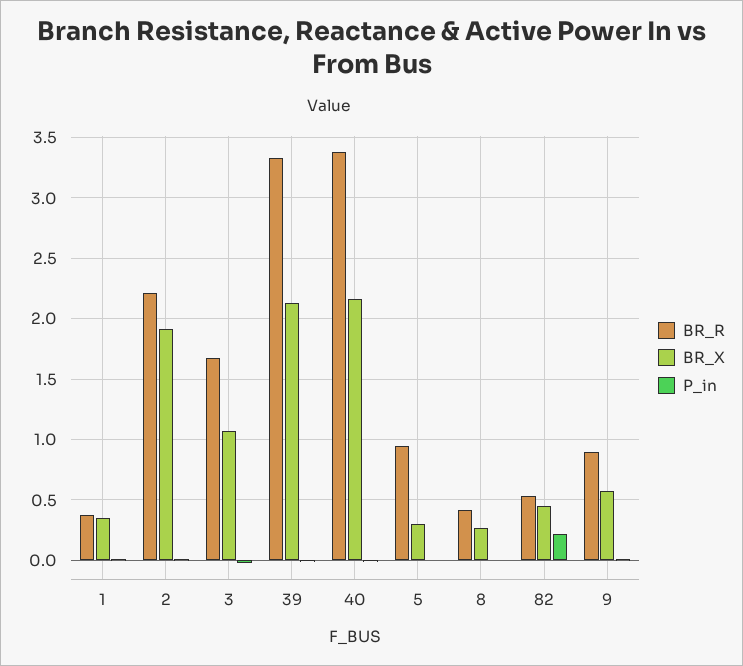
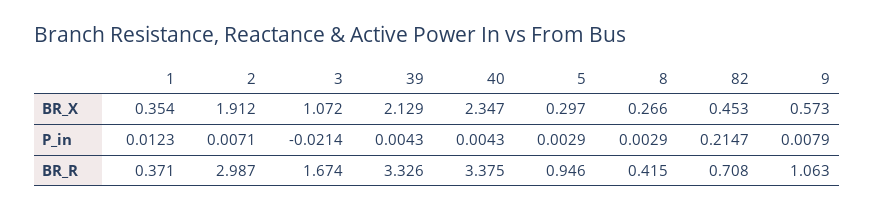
  {
    "BR_R": {
      "1": 0.371,
-     "2": 2.2,
+     "2": 2.987,
      "3": 1.674,
      "39": 3.326,
      "40": 3.375,
      "5": 0.946,
      "8": 0.415,
-     "82": 0.55,
+     "82": 0.708,
-     "9": 0.9
+     "9": 1.063
    },
    "BR_X": {
      "1": 0.354,
      "2": 1.912,
      "3": 1.072,
      "39": 2.129,
-     "40": 2.15,
+     "40": 2.347,
      "5": 0.297,
      "8": 0.266,
      "82": 0.453,
      "9": 0.573
    },
    "P_in": {
      "1": 0.0123,
      "2": 0.0071,
      "3": -0.0214,
      "39": 0.0043,
      "40": 0.0043,
      "5": 0.0029,
      "8": 0.0029,
      "82": 0.2147,
      "9": 0.0079
    }
  }

